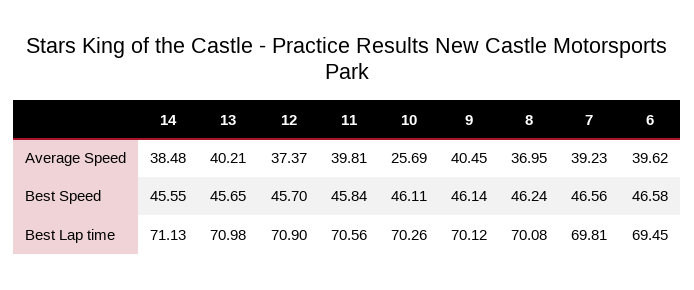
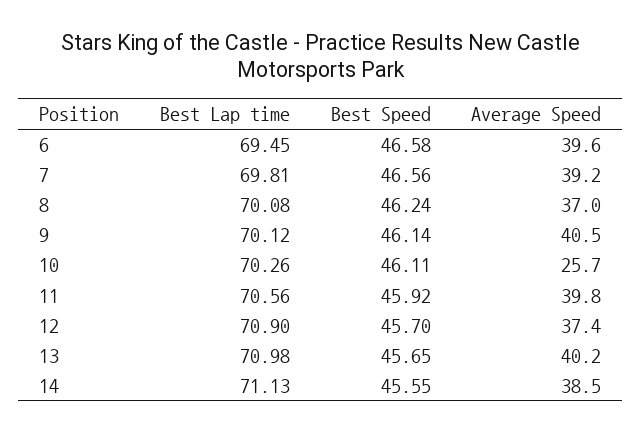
  {
    "14": {
      "Average Speed": 38.48,
      "Best Speed": 45.55,
      "Best Lap time": 71.13
    },
    "13": {
      "Average Speed": 40.21,
      "Best Speed": 45.65,
      "Best Lap time": 70.98
    },
    "12": {
      "Average Speed": 37.37,
      "Best Speed": 45.7,
      "Best Lap time": 70.9
    },
    "11": {
      "Average Speed": 39.81,
-     "Best Speed": 45.84,
+     "Best Speed": 45.92,
      "Best Lap time": 70.56
    },
    "10": {
      "Average Speed": 25.69,
      "Best Speed": 46.11,
      "Best Lap time": 70.26
    },
    "9": {
      "Average Speed": 40.45,
      "Best Speed": 46.14,
      "Best Lap time": 70.12
    },
    "8": {
      "Average Speed": 36.95,
      "Best Speed": 46.24,
      "Best Lap time": 70.08
    },
    "7": {
      "Average Speed": 39.23,
      "Best Speed": 46.56,
      "Best Lap time": 69.81
    },
    "6": {
      "Average Speed": 39.62,
      "Best Speed": 46.58,
      "Best Lap time": 69.45
    }
  }

